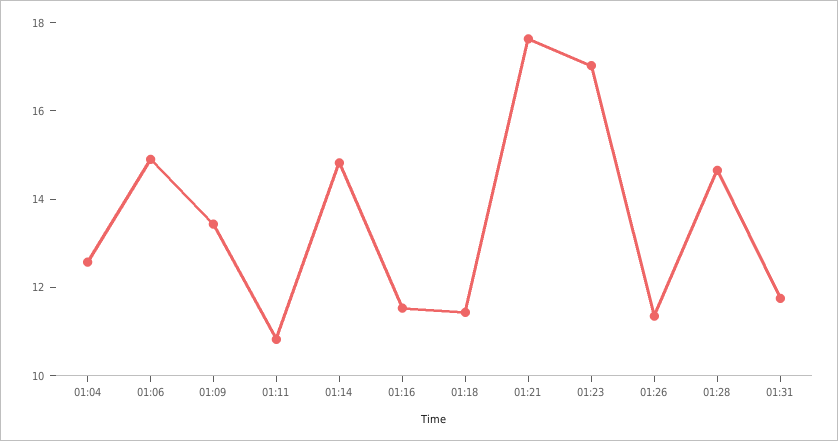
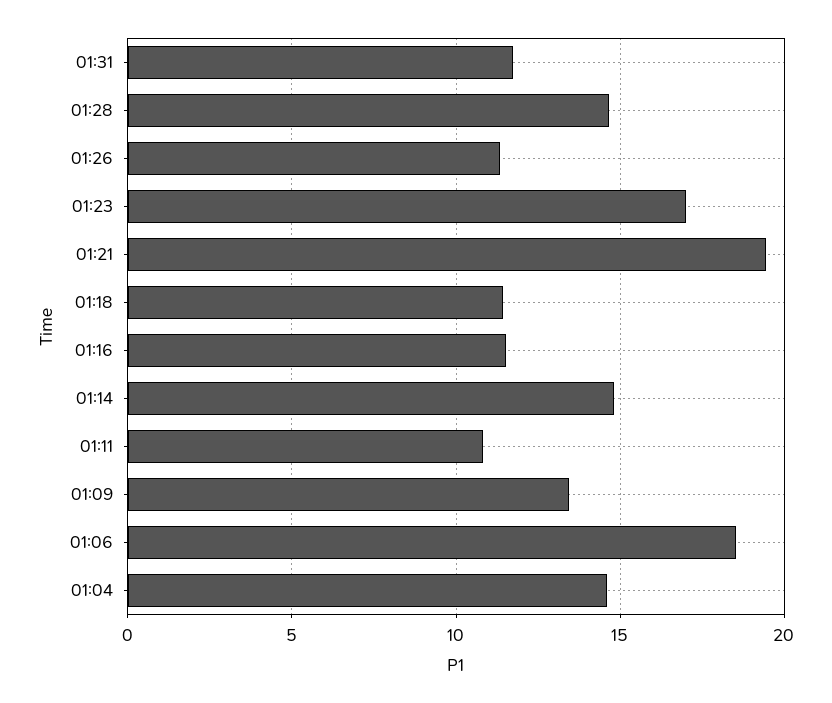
  {
-   "01:04": 12.5,
+   "01:04": 14.5,
-   "01:06": 15,
+   "01:06": 18.5,
    "01:09": 13.5,
    "01:11": 11,
    "01:14": 15,
    "01:16": 11.5,
    "01:18": 11.5,
-   "01:21": 17.5,
+   "01:21": 19.5,
    "01:23": 17,
    "01:26": 11.5,
    "01:28": 14.5,
    "01:31": 12
  }

